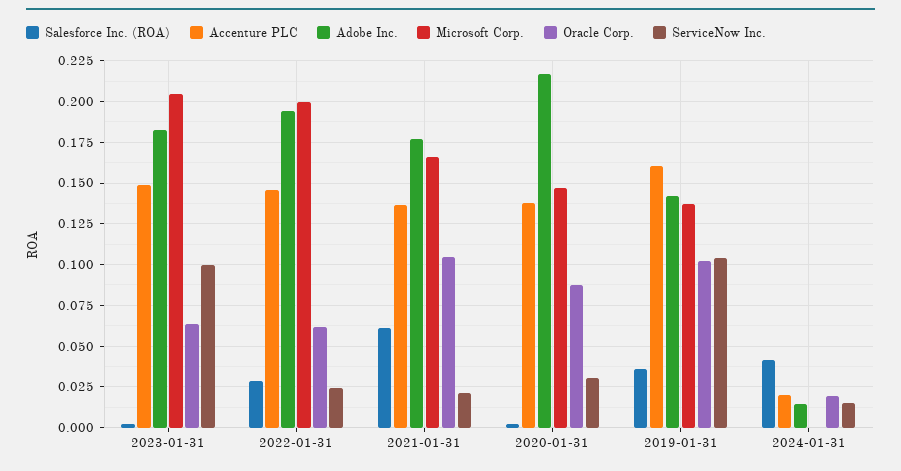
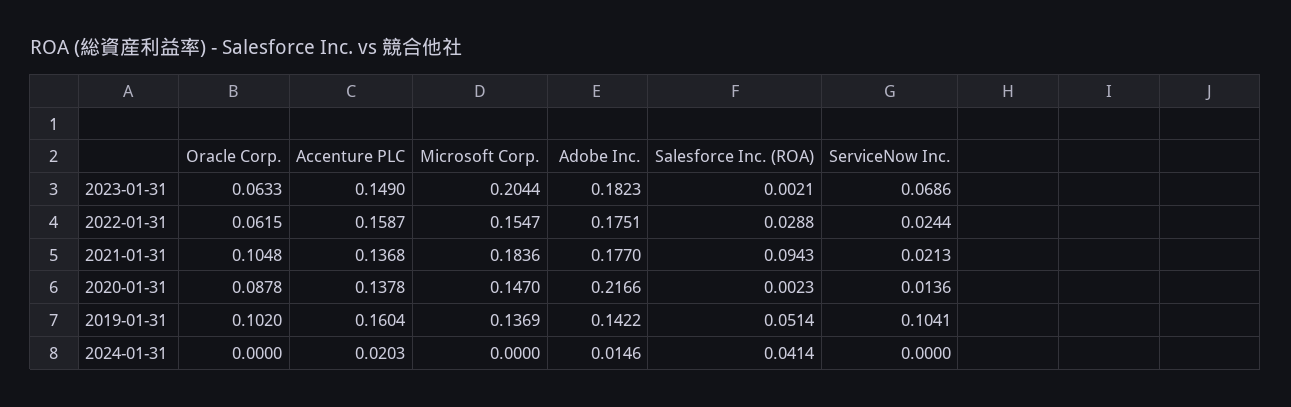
  {
    "Salesforce Inc. (ROA)": {
      "2023-01-31": 0.0021,
      "2022-01-31": 0.0288,
-     "2021-01-31": 0.06,
+     "2021-01-31": 0.0943,
      "2020-01-31": 0.0023,
-     "2019-01-31": 0.035,
+     "2019-01-31": 0.0514,
      "2024-01-31": 0.0414
    },
    "Accenture PLC": {
      "2023-01-31": 0.149,
-     "2022-01-31": 0.145,
+     "2022-01-31": 0.1587,
      "2021-01-31": 0.1368,
      "2020-01-31": 0.1378,
      "2019-01-31": 0.1604,
      "2024-01-31": 0.0203
    },
    "Adobe Inc.": {
      "2023-01-31": 0.1823,
-     "2022-01-31": 0.195,
+     "2022-01-31": 0.1751,
      "2021-01-31": 0.177,
      "2020-01-31": 0.2166,
      "2019-01-31": 0.1422,
      "2024-01-31": 0.0146
    },
    "Microsoft Corp.": {
      "2023-01-31": 0.2044,
-     "2022-01-31": 0.2,
+     "2022-01-31": 0.1547,
-     "2021-01-31": 0.165,
+     "2021-01-31": 0.1836,
      "2020-01-31": 0.147,
      "2019-01-31": 0.1369,
      "2024-01-31": 0
    },
    "Oracle Corp.": {
      "2023-01-31": 0.0633,
      "2022-01-31": 0.0615,
      "2021-01-31": 0.1048,
      "2020-01-31": 0.0878,
      "2019-01-31": 0.102,
-     "2024-01-31": 0.02
+     "2024-01-31": 0
    },
    "ServiceNow Inc.": {
-     "2023-01-31": 0.1,
+     "2023-01-31": 0.0686,
      "2022-01-31": 0.0244,
      "2021-01-31": 0.0213,
-     "2020-01-31": 0.03,
+     "2020-01-31": 0.0136,
      "2019-01-31": 0.1041,
-     "2024-01-31": 0.015
+     "2024-01-31": 0
    }
  }

